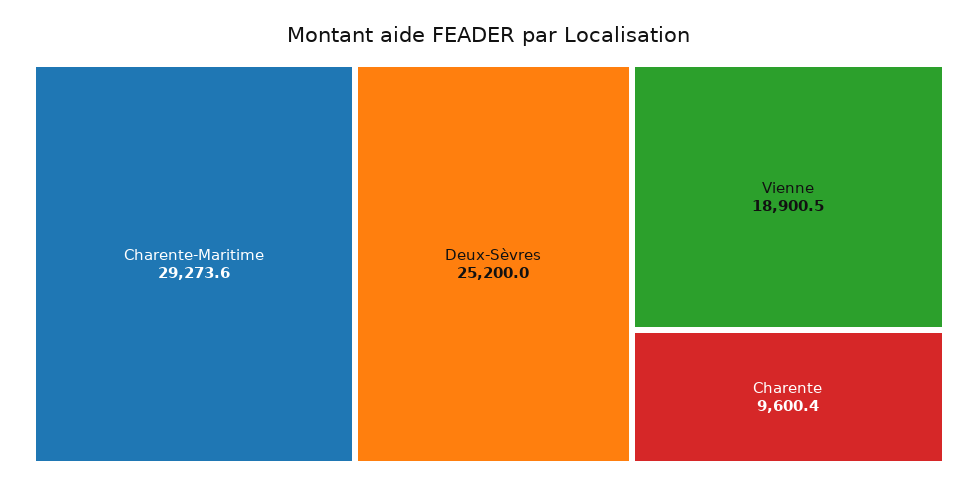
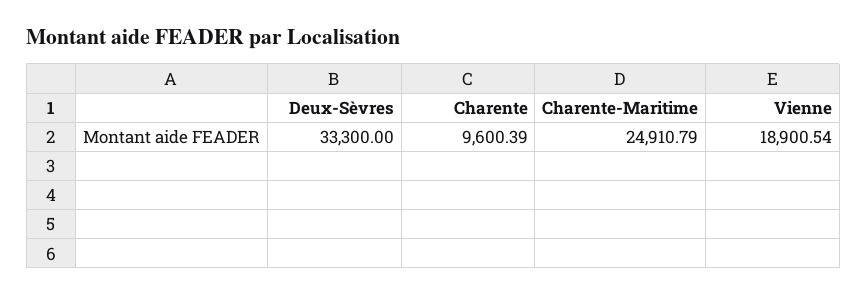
  {
-   "Charente-Maritime": 29273.6,
+   "Charente-Maritime": 24910.79,
-   "Deux-Sèvres": 25200,
+   "Deux-Sèvres": 33300,
    "Vienne": 18900.54,
    "Charente": 9600.39
  }

